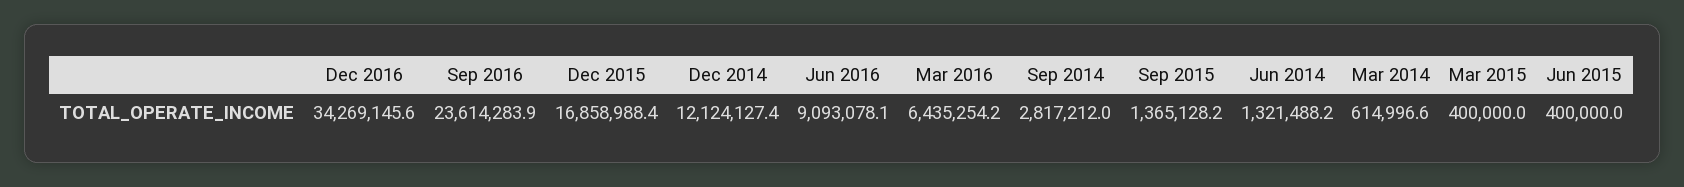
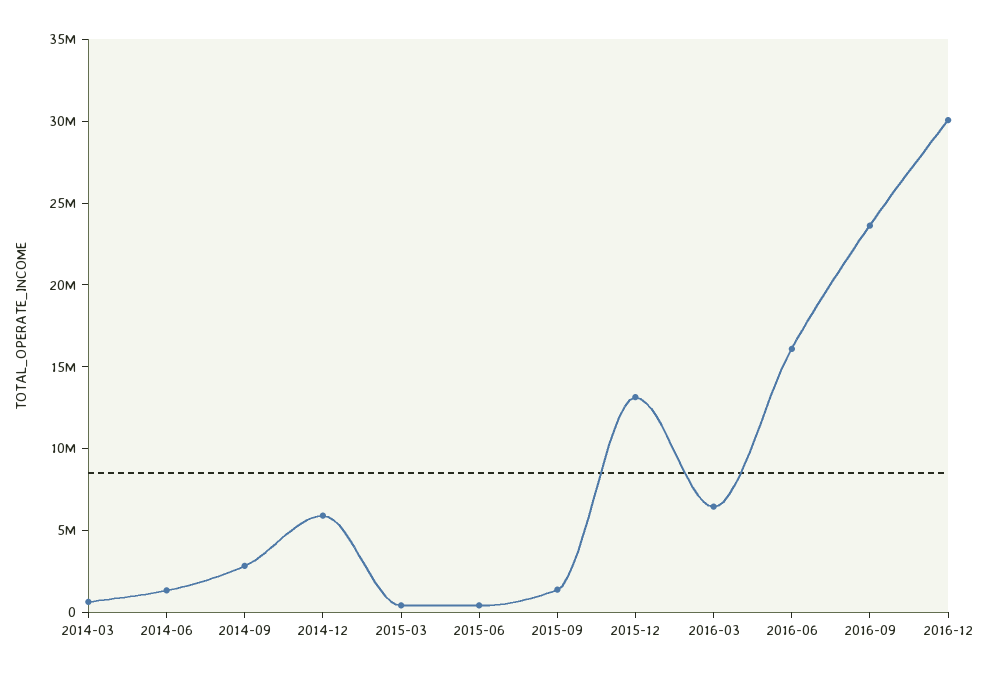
  {
-   "Dec 2016": 34269145.6,
+   "Dec 2016": 30000000,
    "Sep 2016": 23614283.9,
-   "Dec 2015": 16858988.4,
+   "Dec 2015": 13000000,
-   "Dec 2014": 12124127.4,
+   "Dec 2014": 6000000,
-   "Jun 2016": 9093078.1,
+   "Jun 2016": 16000000,
    "Mar 2016": 6435254.2,
    "Sep 2014": 2817212,
    "Sep 2015": 1365128.2,
    "Jun 2014": 1321488.2,
    "Mar 2014": 614996.6,
    "Mar 2015": 400000,
    "Jun 2015": 400000
  }

